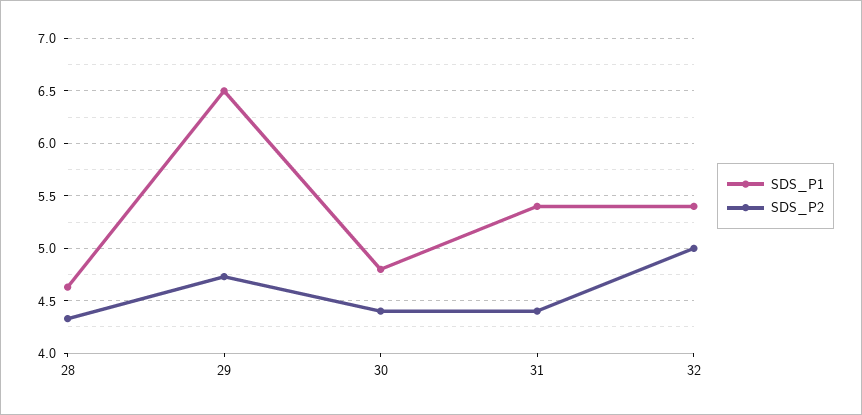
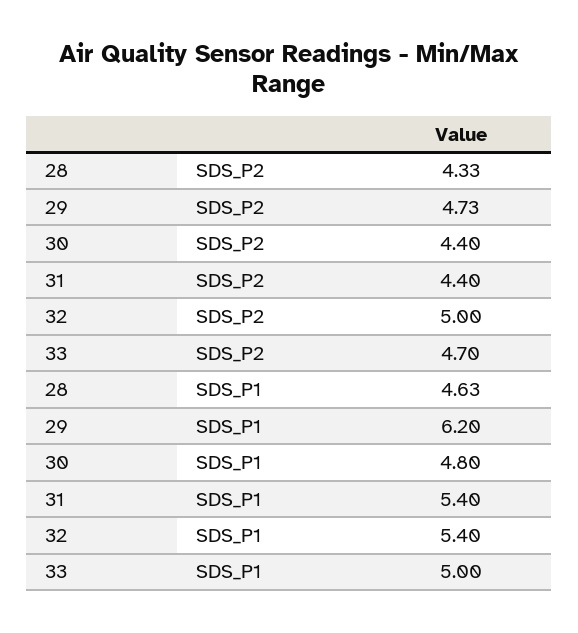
  {
    "SDS_P1": {
      "28": 4.63,
-     "29": 6.5,
+     "29": 6.2,
      "30": 4.8,
      "31": 5.4,
-     "32": 5.4
+     "32": 5.4,
+     "33": 5
    },
    "SDS_P2": {
      "28": 4.33,
      "29": 4.73,
      "30": 4.4,
      "31": 4.4,
-     "32": 5
+     "32": 5,
+     "33": 4.7
    }
  }

